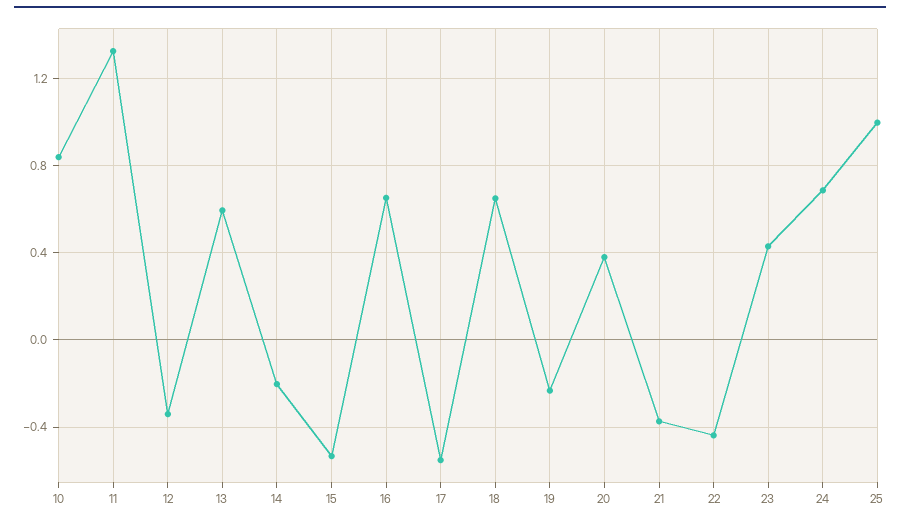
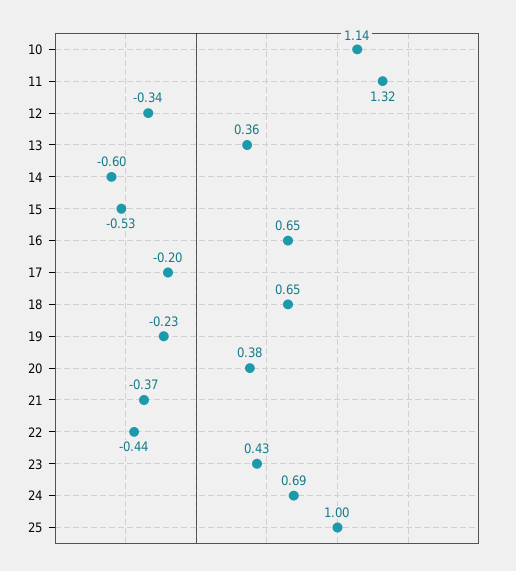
  {
-   "10": 0.85,
+   "10": 1.14,
    "11": 1.32,
    "12": -0.34,
-   "13": 0.6,
+   "13": 0.36,
-   "14": -0.2,
+   "14": -0.6,
    "15": -0.53,
    "16": 0.65,
-   "17": -0.55,
+   "17": -0.2,
    "18": 0.65,
    "19": -0.23,
    "20": 0.38,
    "21": -0.37,
    "22": -0.44,
    "23": 0.43,
    "24": 0.69,
    "25": 1
  }

